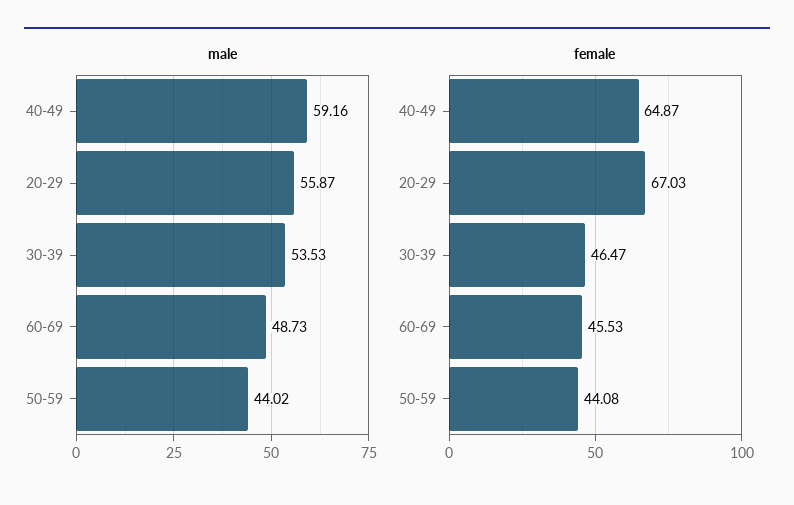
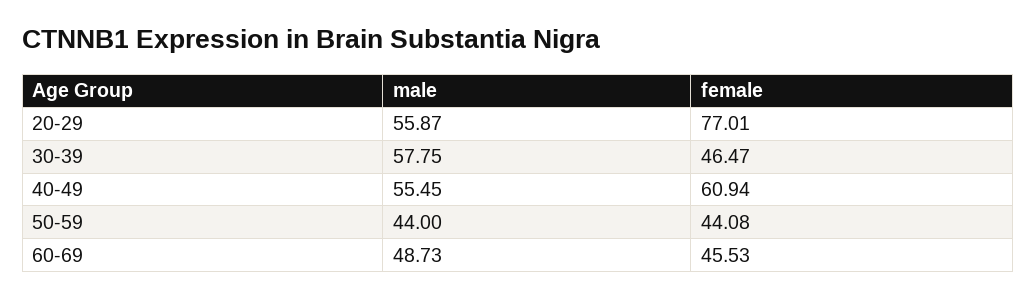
  {
    "male": {
-     "40-49": 59.16,
+     "40-49": 55.45,
      "20-29": 55.87,
-     "30-39": 53.53,
+     "30-39": 57.75,
      "60-69": 48.73,
-     "50-59": 44.02
+     "50-59": 44
    },
    "female": {
-     "40-49": 64.87,
+     "40-49": 60.94,
-     "20-29": 67.03,
+     "20-29": 77.01,
      "30-39": 46.47,
      "60-69": 45.53,
      "50-59": 44.08
    }
  }

